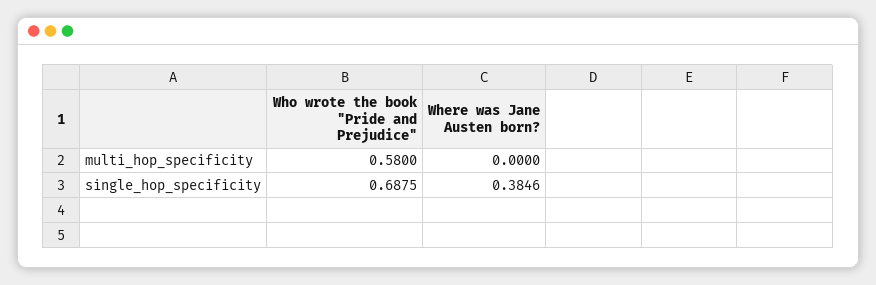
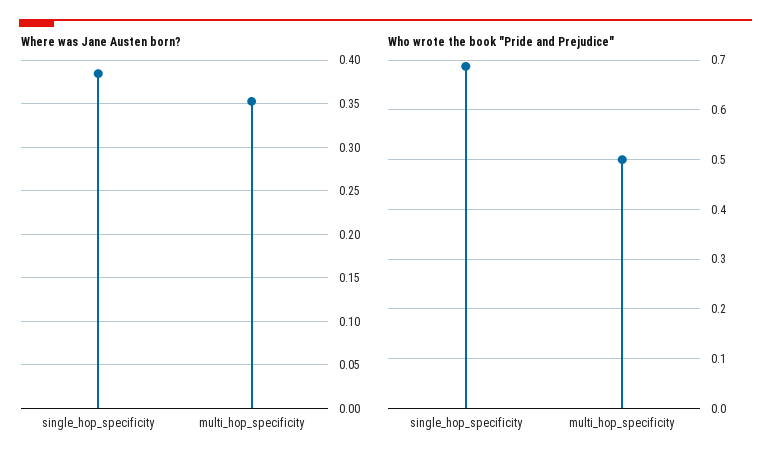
  {
    "Who wrote the book \"Pride and Prejudice\"": {
-     "multi_hop_specificity": 0.58,
+     "multi_hop_specificity": 0.5,
      "single_hop_specificity": 0.6875
    },
    "Where was Jane Austen born?": {
-     "multi_hop_specificity": 0,
+     "multi_hop_specificity": 0.35,
      "single_hop_specificity": 0.3846
    }
  }

